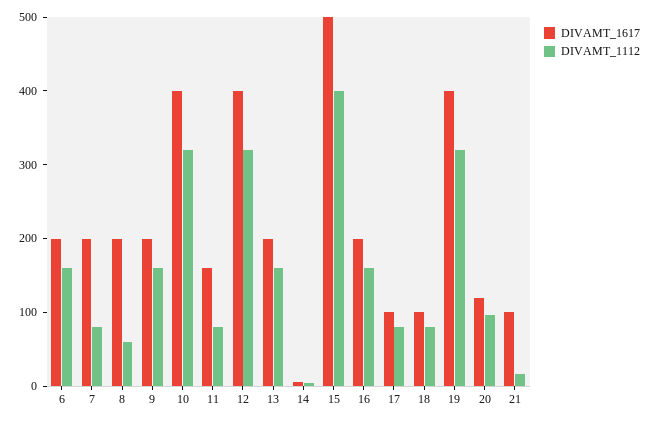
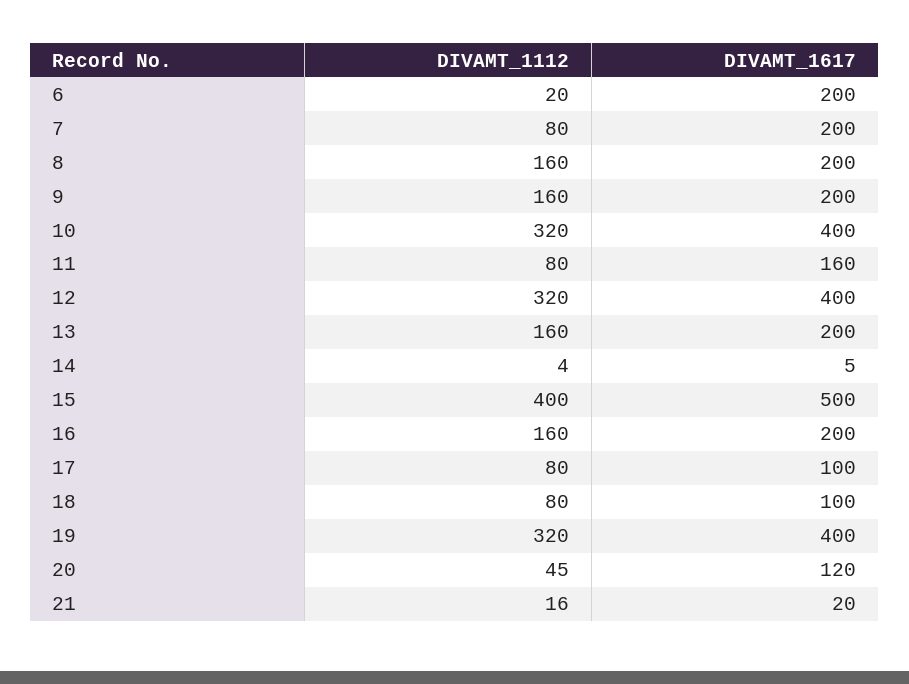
  {
    "DIVAMT_1617": {
      "6": 200,
      "7": 200,
      "8": 200,
      "9": 200,
      "10": 400,
      "11": 160,
      "12": 400,
      "13": 200,
      "14": 5,
      "15": 500,
      "16": 200,
      "17": 100,
      "18": 100,
      "19": 400,
      "20": 120,
-     "21": 100
+     "21": 20
    },
    "DIVAMT_1112": {
-     "6": 160,
+     "6": 20,
      "7": 80,
-     "8": 60,
+     "8": 160,
      "9": 160,
      "10": 320,
      "11": 80,
      "12": 320,
      "13": 160,
      "14": 4,
      "15": 400,
      "16": 160,
      "17": 80,
      "18": 80,
      "19": 320,
-     "20": 100,
+     "20": 45,
      "21": 16
    }
  }

